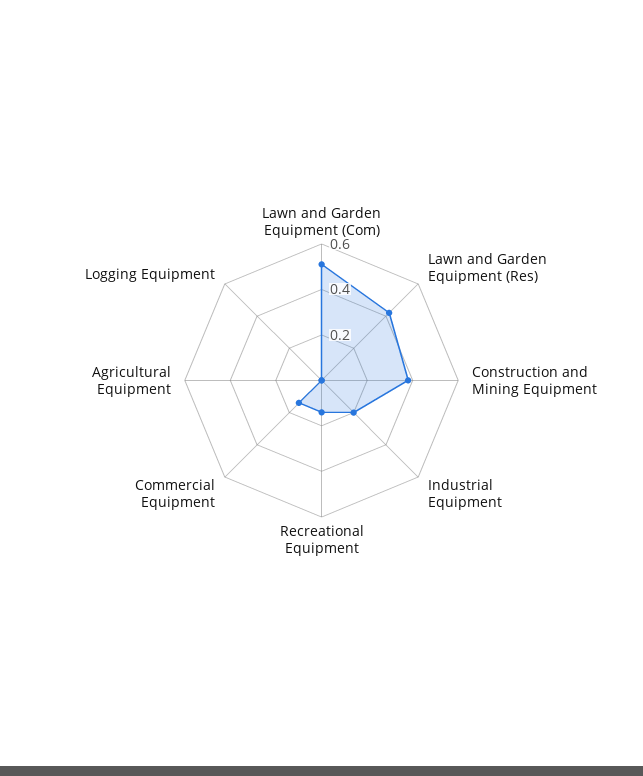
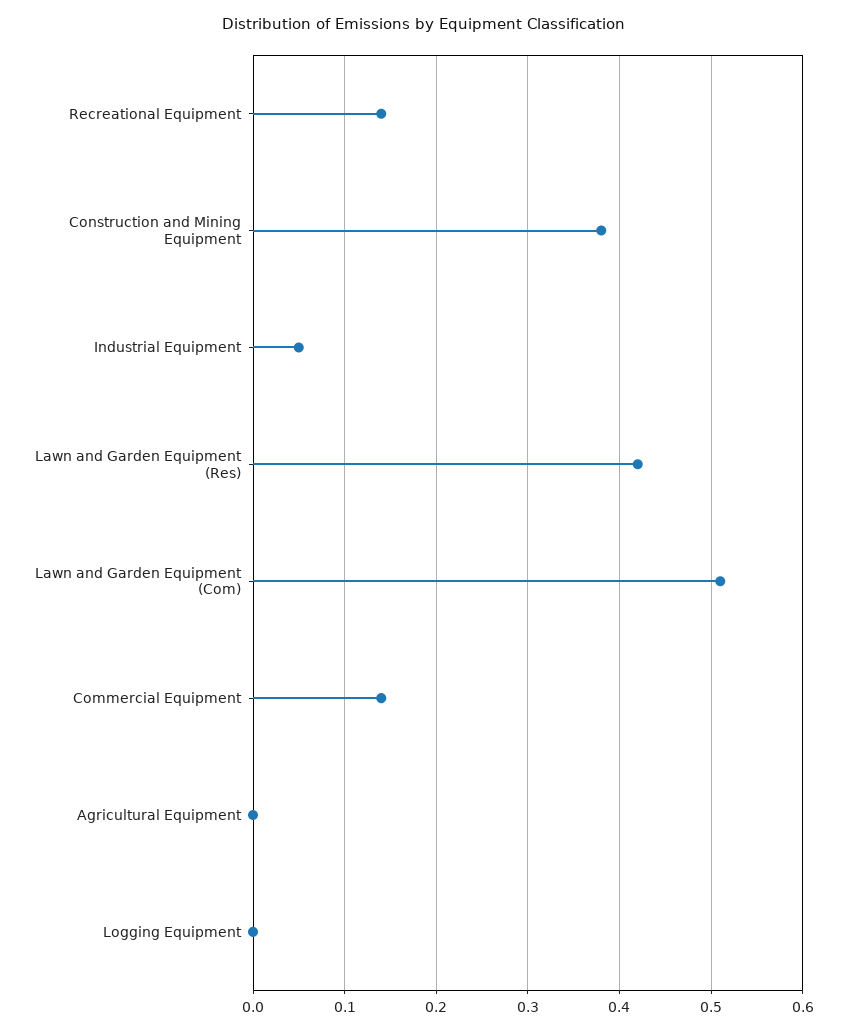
  {
    "Lawn and Garden Equipment (Com)": 0.51,
    "Lawn and Garden Equipment (Res)": 0.42,
    "Construction and Mining Equipment": 0.38,
-   "Industrial Equipment": 0.2,
+   "Industrial Equipment": 0.05,
    "Recreational Equipment": 0.14,
    "Commercial Equipment": 0.14,
    "Agricultural Equipment": 0,
    "Logging Equipment": 0
  }

